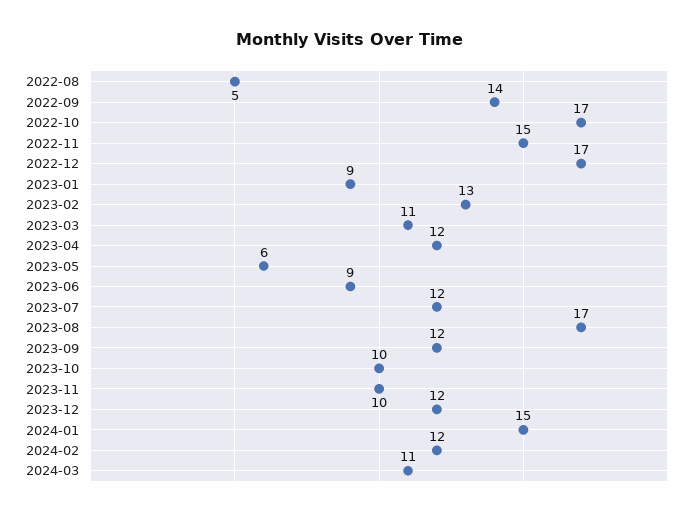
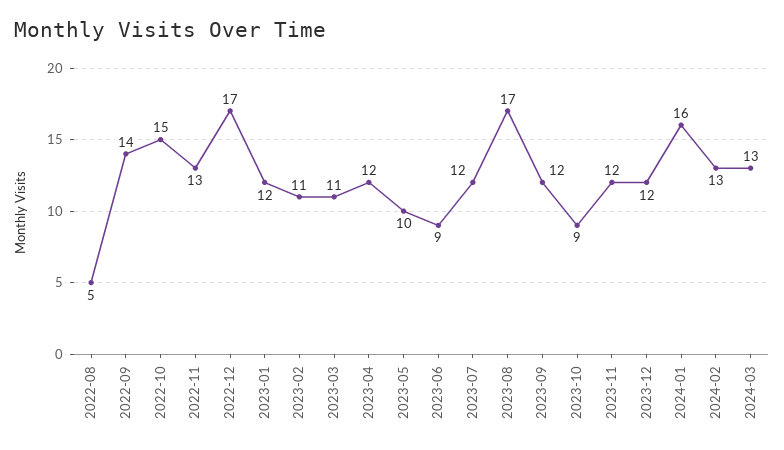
  {
    "2022-08": 5,
    "2022-09": 14,
-   "2022-10": 17,
+   "2022-10": 15,
-   "2022-11": 15,
+   "2022-11": 13,
    "2022-12": 17,
-   "2023-01": 9,
+   "2023-01": 12,
-   "2023-02": 13,
+   "2023-02": 11,
    "2023-03": 11,
    "2023-04": 12,
-   "2023-05": 6,
+   "2023-05": 10,
    "2023-06": 9,
    "2023-07": 12,
    "2023-08": 17,
    "2023-09": 12,
-   "2023-10": 10,
+   "2023-10": 9,
-   "2023-11": 10,
+   "2023-11": 12,
    "2023-12": 12,
-   "2024-01": 15,
+   "2024-01": 16,
-   "2024-02": 12,
+   "2024-02": 13,
-   "2024-03": 11
+   "2024-03": 13
  }

